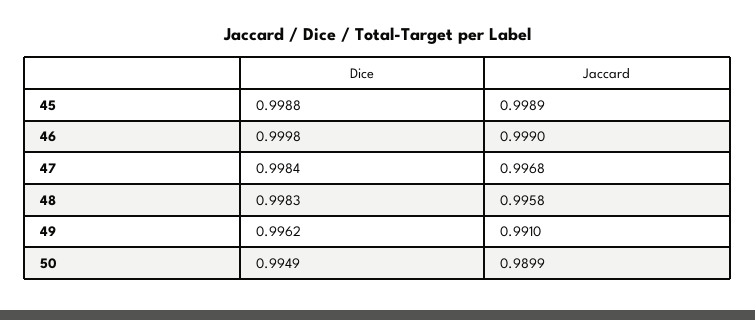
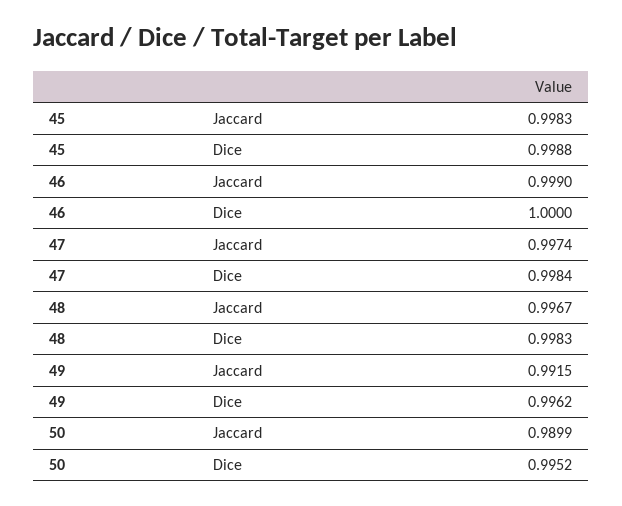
  {
    "Dice": {
      "45": 0.9988,
-     "46": 0.9998,
+     "46": 1,
      "47": 0.9984,
      "48": 0.9983,
      "49": 0.9962,
-     "50": 0.9949
+     "50": 0.9952
    },
    "Jaccard": {
-     "45": 0.9989,
+     "45": 0.9983,
      "46": 0.999,
-     "47": 0.9968,
+     "47": 0.9974,
-     "48": 0.9958,
+     "48": 0.9967,
-     "49": 0.991,
+     "49": 0.9915,
      "50": 0.9899
    }
  }

